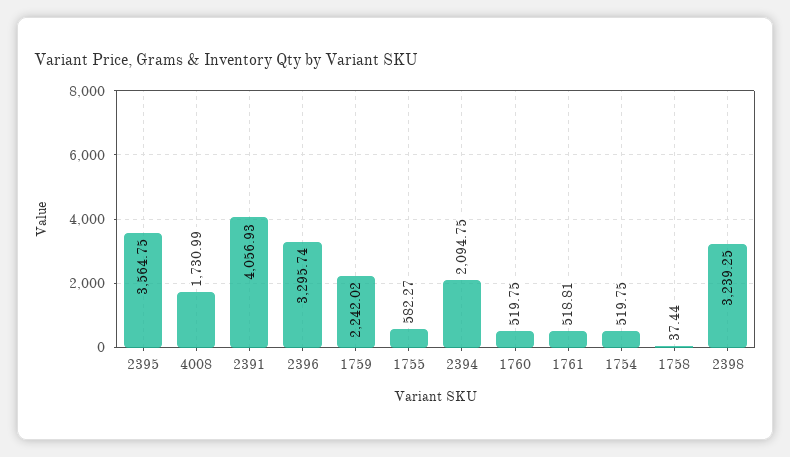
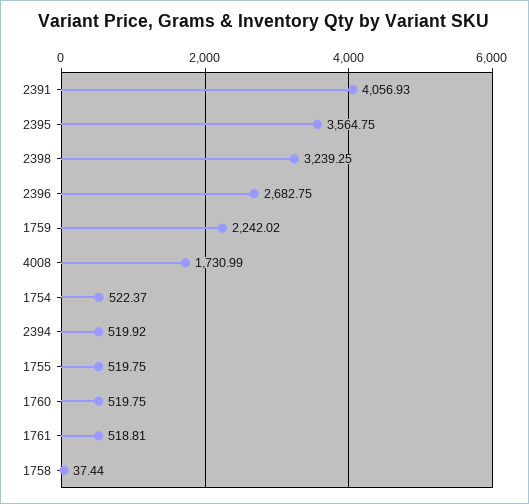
  {
    "2395": 3564.75,
    "4008": 1730.99,
    "2391": 4056.93,
-   "2396": 3295.74,
+   "2396": 2682.75,
    "1759": 2242.02,
-   "1755": 582.27,
+   "1755": 519.75,
-   "2394": 2094.75,
+   "2394": 519.92,
    "1760": 519.75,
    "1761": 518.81,
-   "1754": 519.75,
+   "1754": 522.37,
    "1758": 37.44,
    "2398": 3239.25
  }

